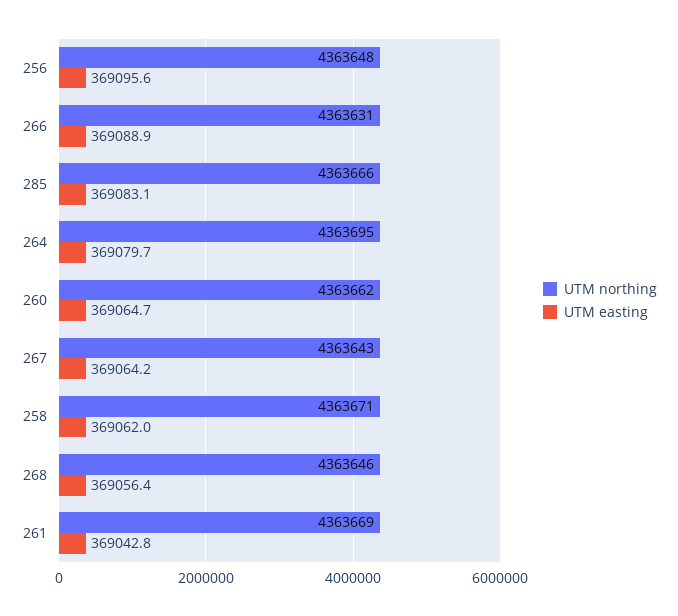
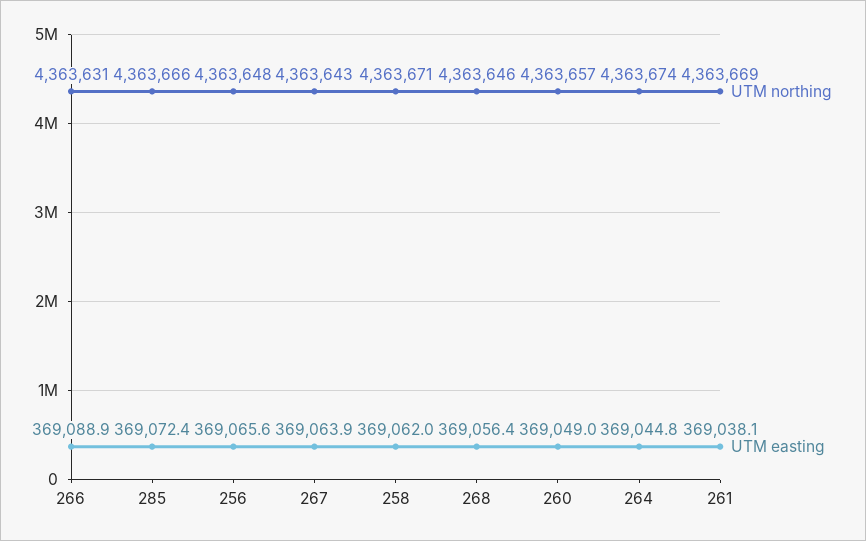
  {
    "UTM northing": {
      "256": 4363648,
      "266": 4363631,
      "285": 4363666,
-     "264": 4363695,
+     "264": 4363674,
-     "260": 4363662,
+     "260": 4363657,
      "267": 4363643,
      "258": 4363671,
      "268": 4363646,
      "261": 4363669
    },
    "UTM easting": {
-     "256": 369095.6,
+     "256": 369065.6,
      "266": 369088.9,
-     "285": 369083.1,
+     "285": 369072.4,
-     "264": 369079.7,
+     "264": 369044.8,
-     "260": 369064.7,
+     "260": 369049,
-     "267": 369064.2,
+     "267": 369063.9,
      "258": 369062,
      "268": 369056.4,
-     "261": 369042.8
+     "261": 369038.1
    }
  }

